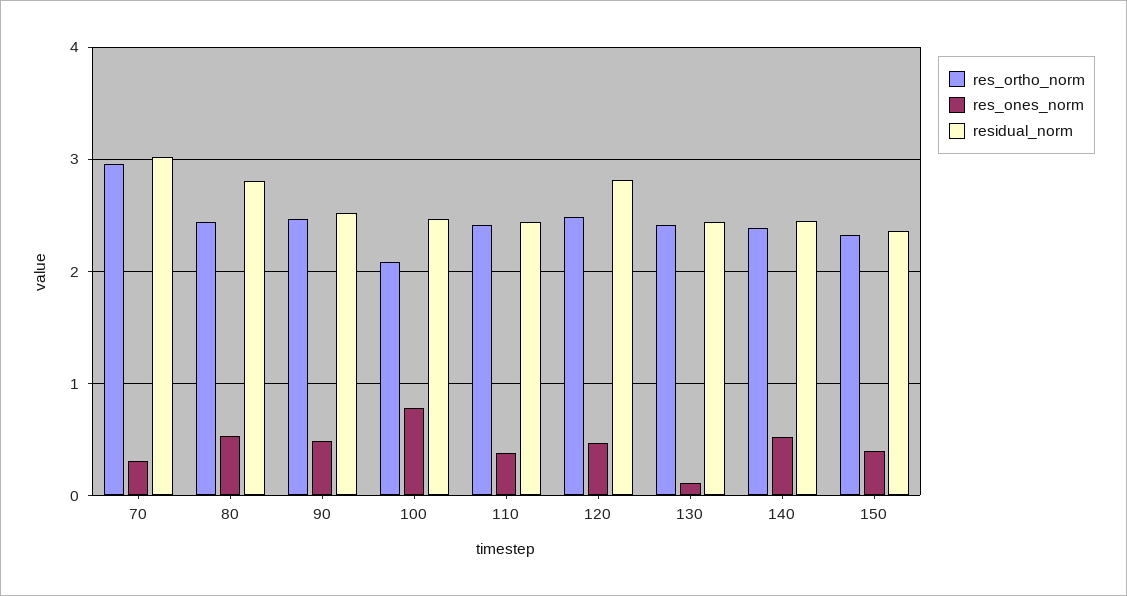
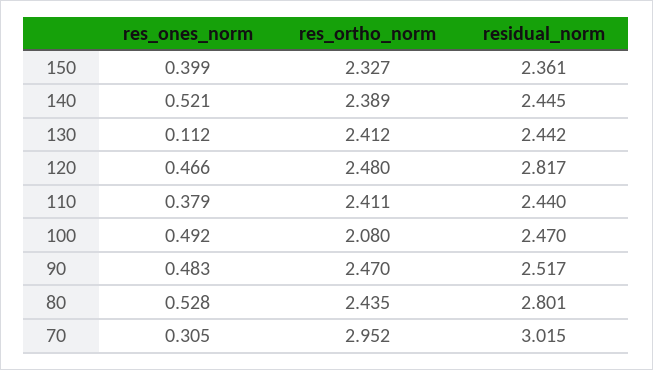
  {
    "res_ortho_norm": {
      "70": 2.952,
      "80": 2.435,
      "90": 2.47,
      "100": 2.08,
      "110": 2.411,
      "120": 2.48,
      "130": 2.412,
      "140": 2.389,
      "150": 2.327
    },
    "res_ones_norm": {
      "70": 0.305,
      "80": 0.528,
      "90": 0.483,
-     "100": 0.8,
+     "100": 0.492,
      "110": 0.379,
      "120": 0.466,
      "130": 0.112,
      "140": 0.521,
      "150": 0.399
    },
    "residual_norm": {
      "70": 3.015,
      "80": 2.801,
      "90": 2.517,
      "100": 2.47,
      "110": 2.44,
      "120": 2.817,
      "130": 2.442,
      "140": 2.445,
      "150": 2.361
    }
  }

